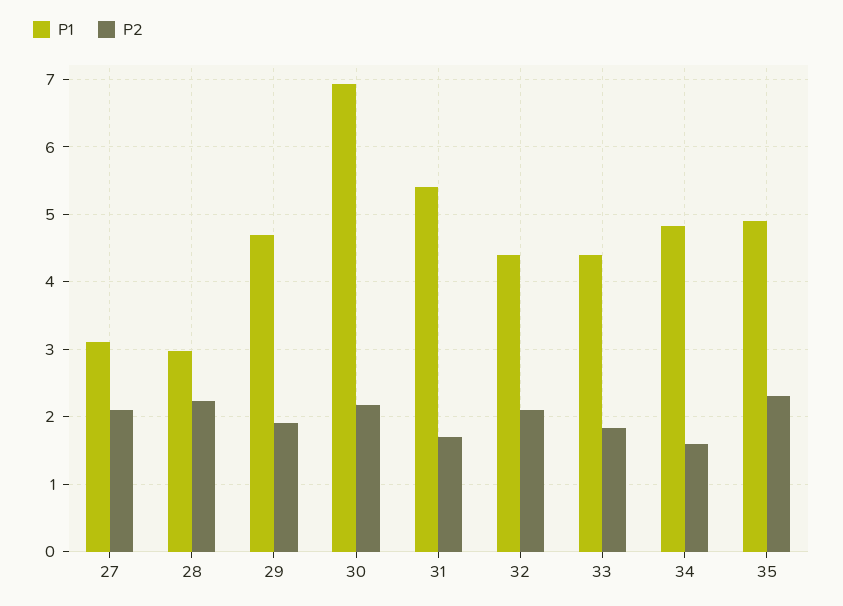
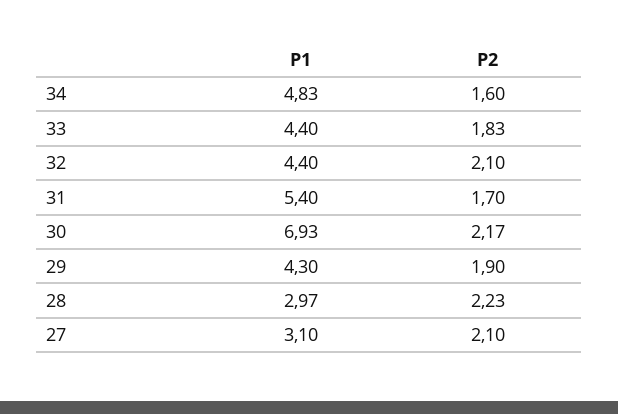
  {
    "P1": {
      "27": 3.1,
      "28": 2.97,
-     "29": 4.7,
+     "29": 4.3,
      "30": 6.93,
      "31": 5.4,
      "32": 4.4,
      "33": 4.4,
-     "34": 4.83,
+     "34": 4.83
-     "35": 4.9
    },
    "P2": {
      "27": 2.1,
      "28": 2.23,
      "29": 1.9,
      "30": 2.17,
      "31": 1.7,
      "32": 2.1,
      "33": 1.83,
-     "34": 1.6,
+     "34": 1.6
-     "35": 2.3
    }
  }

